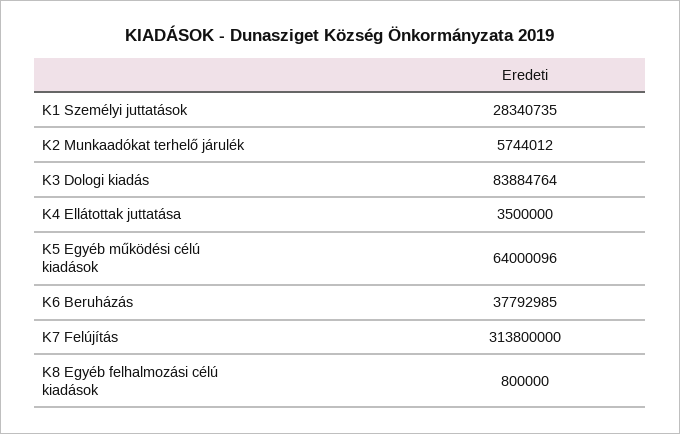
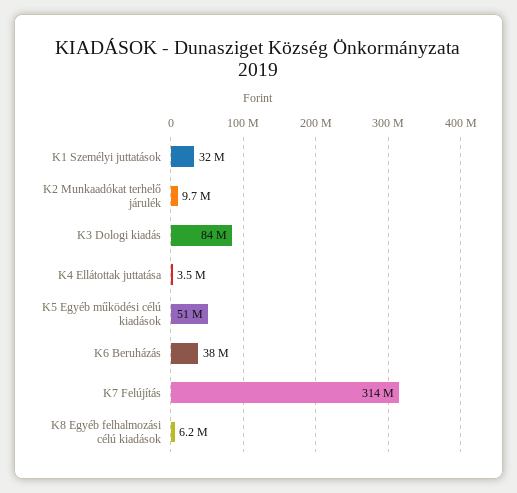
  {
-   "K1 Személyi juttatások": 28340735,
+   "K1 Személyi juttatások": 32000000,
-   "K2 Munkaadókat terhelő járulék": 5744012,
+   "K2 Munkaadókat terhelő járulék": 9700000,
    "K3 Dologi kiadás": 83884764,
    "K4 Ellátottak juttatása": 3500000,
-   "K5 Egyéb működési célú kiadások": 64000096,
+   "K5 Egyéb működési célú kiadások": 51000000,
    "K6 Beruházás": 37792985,
    "K7 Felújítás": 313800000,
-   "K8 Egyéb felhalmozási célú kiadások": 800000
+   "K8 Egyéb felhalmozási célú kiadások": 6200000
  }

